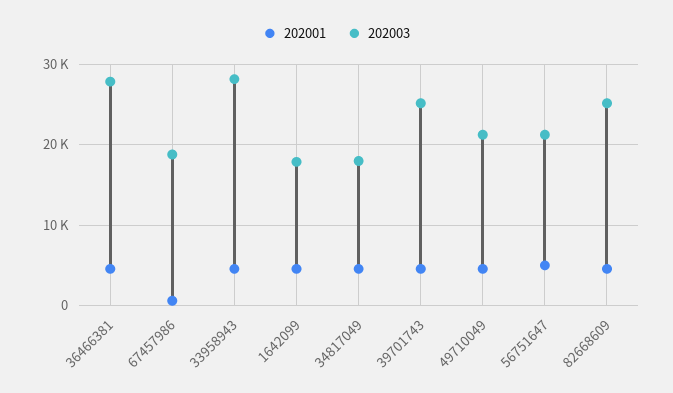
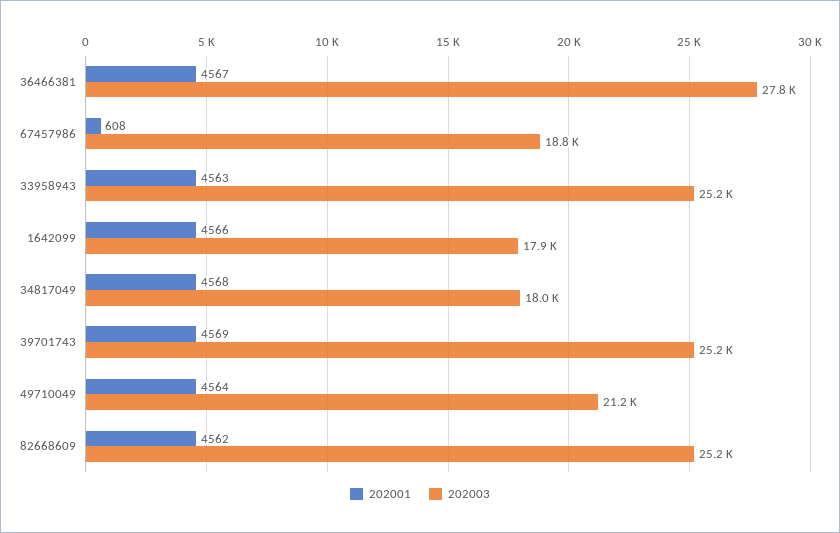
  {
    "202001": {
      "36466381": 4567,
      "67457986": 608,
      "33958943": 4563,
      "1642099": 4566,
      "34817049": 4568,
      "39701743": 4569,
      "49710049": 4564,
-     "56751647": 5000,
      "82668609": 4562
    },
    "202003": {
      "36466381": 27800,
      "67457986": 18800,
-     "33958943": 28000,
+     "33958943": 25200,
      "1642099": 17900,
      "34817049": 18000,
      "39701743": 25200,
      "49710049": 21200,
-     "56751647": 21000,
      "82668609": 25200
    }
  }

